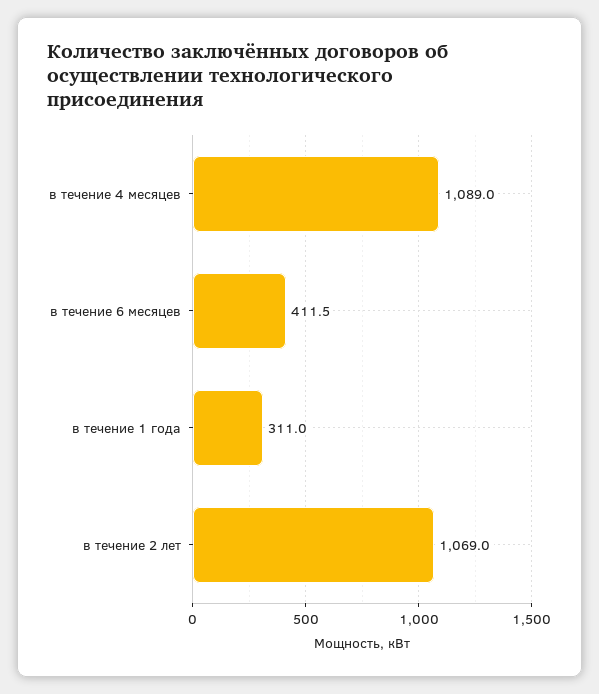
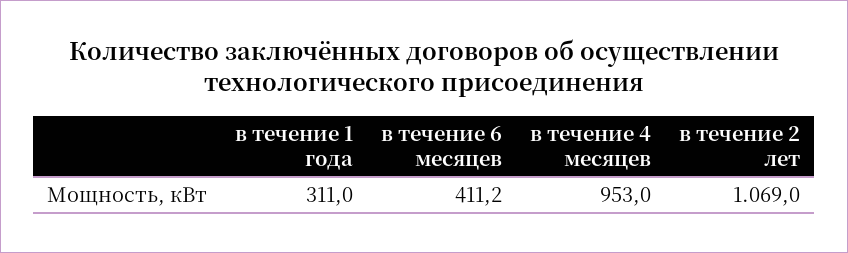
  {
-   "в течение 4 месяцев": 1089,
+   "в течение 4 месяцев": 953,
-   "в течение 6 месяцев": 411.5,
+   "в течение 6 месяцев": 411.2,
    "в течение 1 года": 311,
    "в течение 2 лет": 1069
  }

